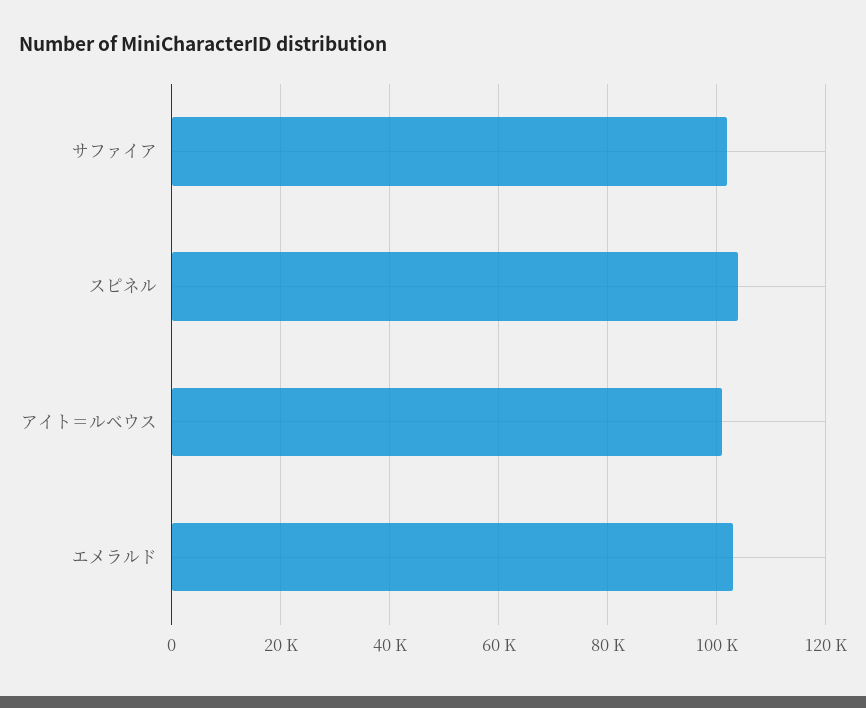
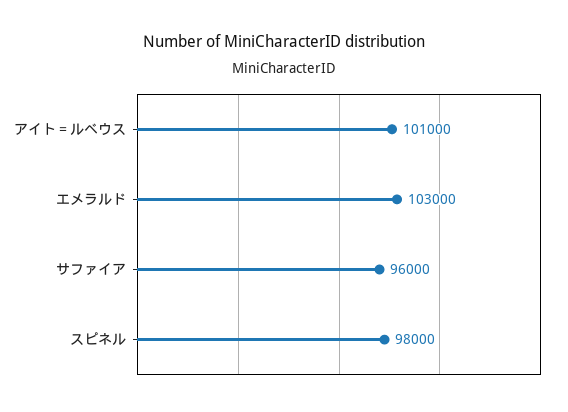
  {
-   "サファイア": 102000,
+   "サファイア": 96000,
-   "スピネル": 104000,
+   "スピネル": 98000,
    "アイト＝ルベウス": 101000,
    "エメラルド": 103000
  }

